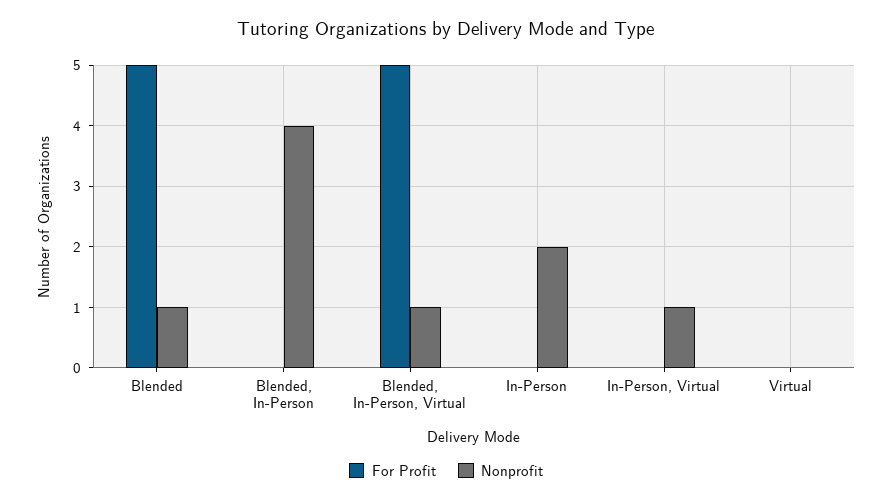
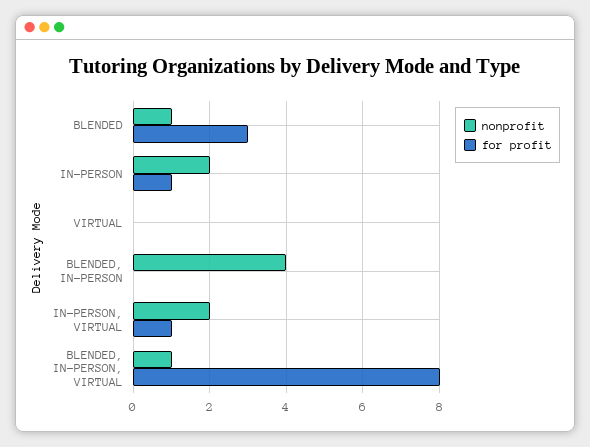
  {
    "For Profit": {
-     "Blended": 5,
+     "Blended": 3,
      "Blended, In-Person": 0,
-     "Blended, In-Person, Virtual": 5,
+     "Blended, In-Person, Virtual": 8,
-     "In-Person": 0,
+     "In-Person": 1,
-     "In-Person, Virtual": 0,
+     "In-Person, Virtual": 1,
      "Virtual": 0
    },
    "Nonprofit": {
      "Blended": 1,
      "Blended, In-Person": 4,
      "Blended, In-Person, Virtual": 1,
      "In-Person": 2,
-     "In-Person, Virtual": 1,
+     "In-Person, Virtual": 2,
      "Virtual": 0
    }
  }

